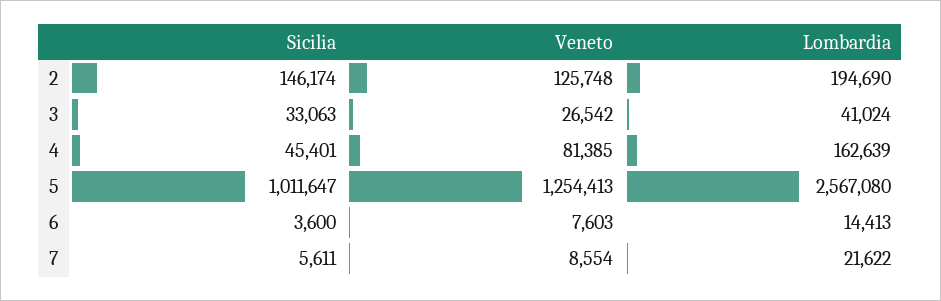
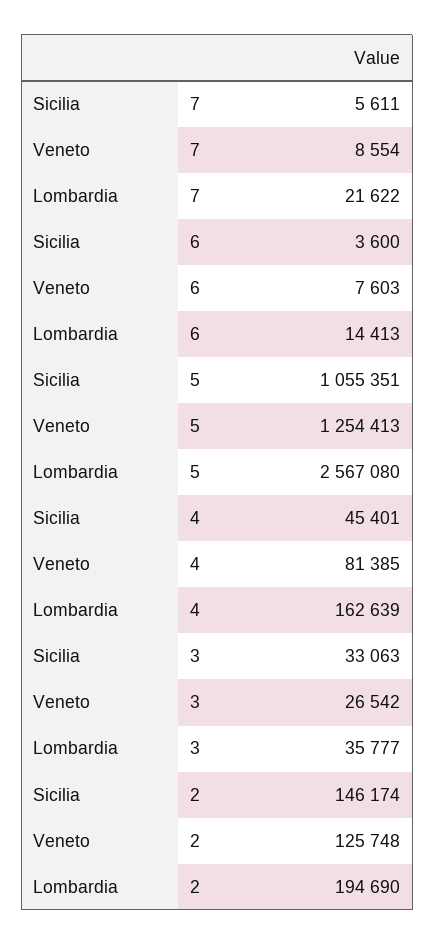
  {
    "Sicilia": {
      "2": 146174,
      "3": 33063,
      "4": 45401,
-     "5": 1011647,
+     "5": 1055351,
      "6": 3600,
      "7": 5611
    },
    "Veneto": {
      "2": 125748,
      "3": 26542,
      "4": 81385,
      "5": 1254413,
      "6": 7603,
      "7": 8554
    },
    "Lombardia": {
      "2": 194690,
-     "3": 41024,
+     "3": 35777,
      "4": 162639,
      "5": 2567080,
      "6": 14413,
      "7": 21622
    }
  }

